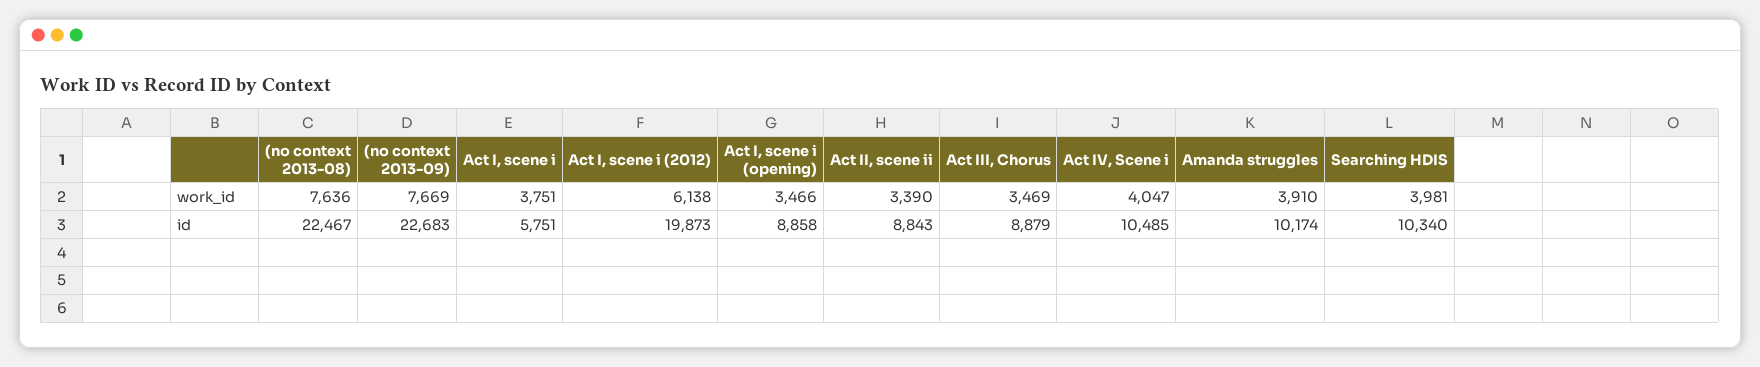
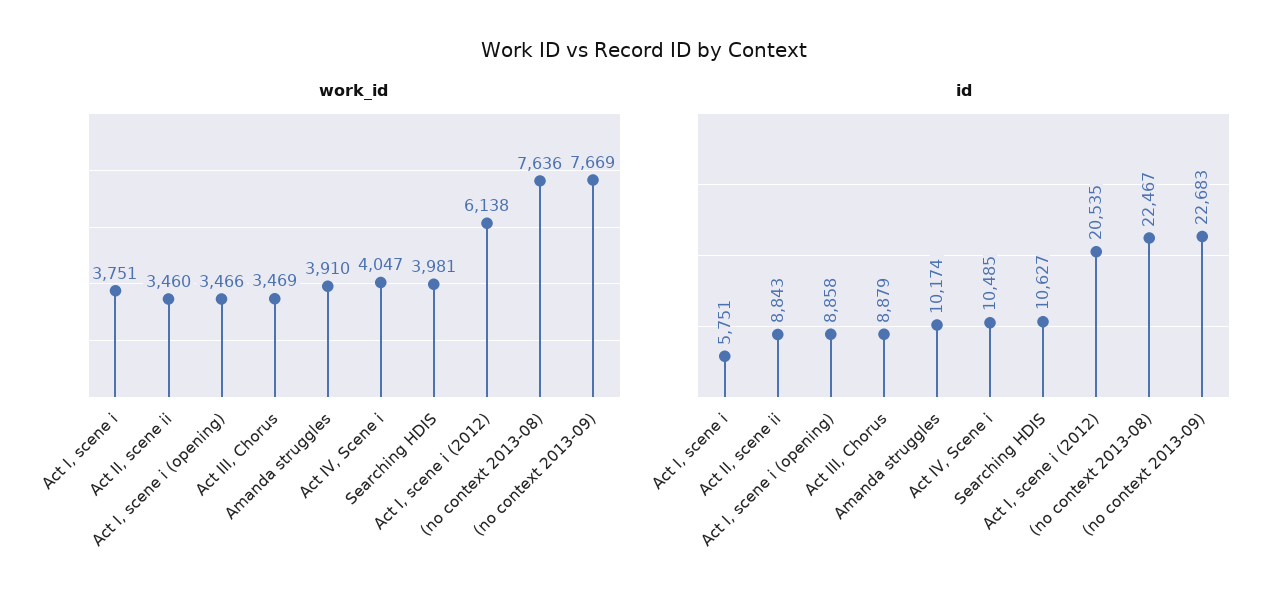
  {
    "work_id": {
      "(no context 2013-08)": 7636,
      "(no context 2013-09)": 7669,
      "Act I, scene i": 3751,
      "Act I, scene i (2012)": 6138,
      "Act I, scene i (opening)": 3466,
-     "Act II, scene ii": 3390,
+     "Act II, scene ii": 3460,
      "Act III, Chorus": 3469,
      "Act IV, Scene i": 4047,
      "Amanda struggles": 3910,
      "Searching HDIS": 3981
    },
    "id": {
      "(no context 2013-08)": 22467,
      "(no context 2013-09)": 22683,
      "Act I, scene i": 5751,
-     "Act I, scene i (2012)": 19873,
+     "Act I, scene i (2012)": 20535,
      "Act I, scene i (opening)": 8858,
      "Act II, scene ii": 8843,
      "Act III, Chorus": 8879,
      "Act IV, Scene i": 10485,
      "Amanda struggles": 10174,
-     "Searching HDIS": 10340
+     "Searching HDIS": 10627
    }
  }

